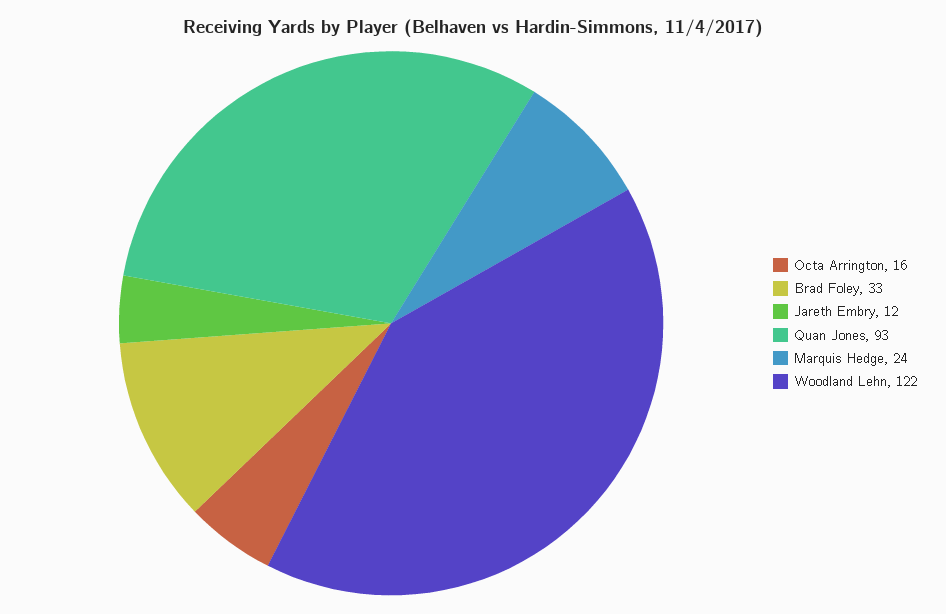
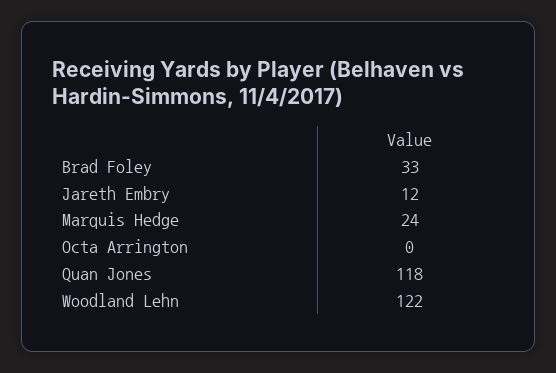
  {
-   "Octa Arrington": 16,
+   "Octa Arrington": 0,
    "Brad Foley": 33,
    "Jareth Embry": 12,
-   "Quan Jones": 93,
+   "Quan Jones": 118,
    "Marquis Hedge": 24,
    "Woodland Lehn": 122
  }

